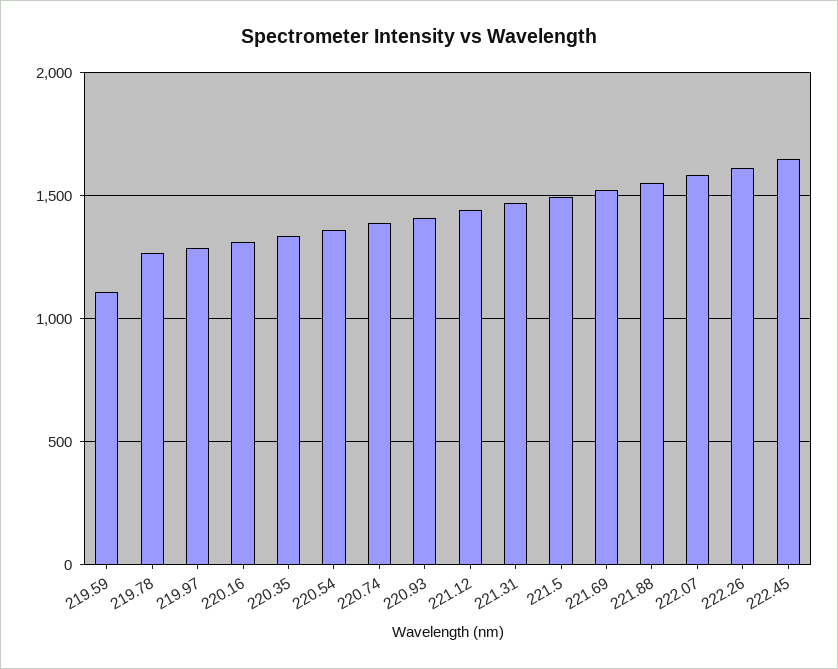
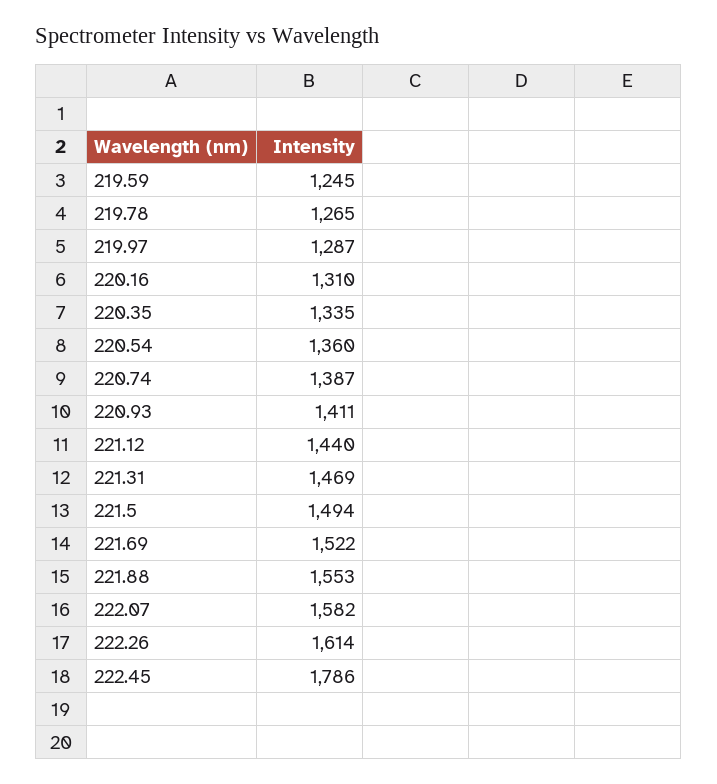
  {
-   "219.59": 1100,
+   "219.59": 1245,
    "219.78": 1265,
    "219.97": 1287,
    "220.16": 1310,
    "220.35": 1335,
    "220.54": 1360,
    "220.74": 1387,
    "220.93": 1411,
    "221.12": 1440,
    "221.31": 1469,
    "221.5": 1494,
    "221.69": 1522,
    "221.88": 1553,
    "222.07": 1582,
    "222.26": 1614,
-   "222.45": 1650
+   "222.45": 1786
  }

